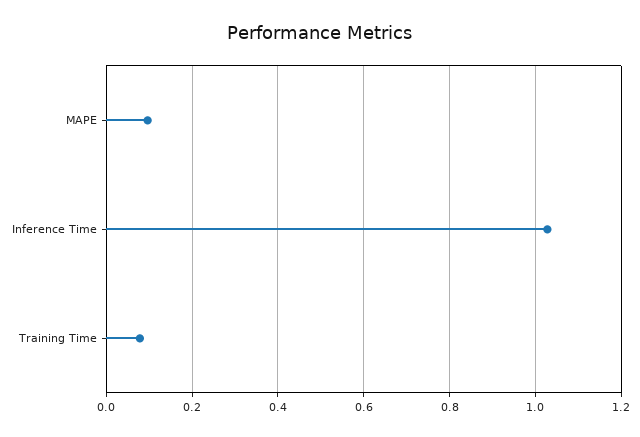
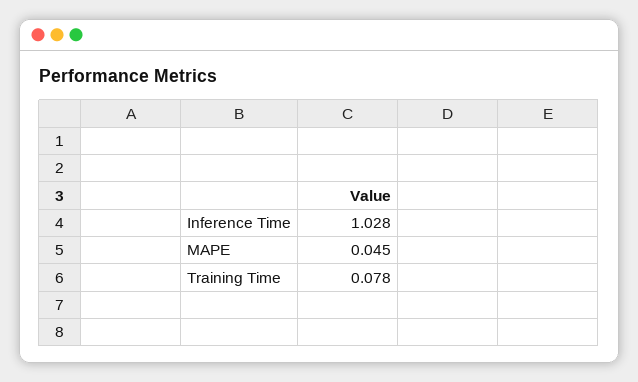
  {
-   "MAPE": 0.1,
+   "MAPE": 0.045,
    "Inference Time": 1.028,
    "Training Time": 0.078
  }

